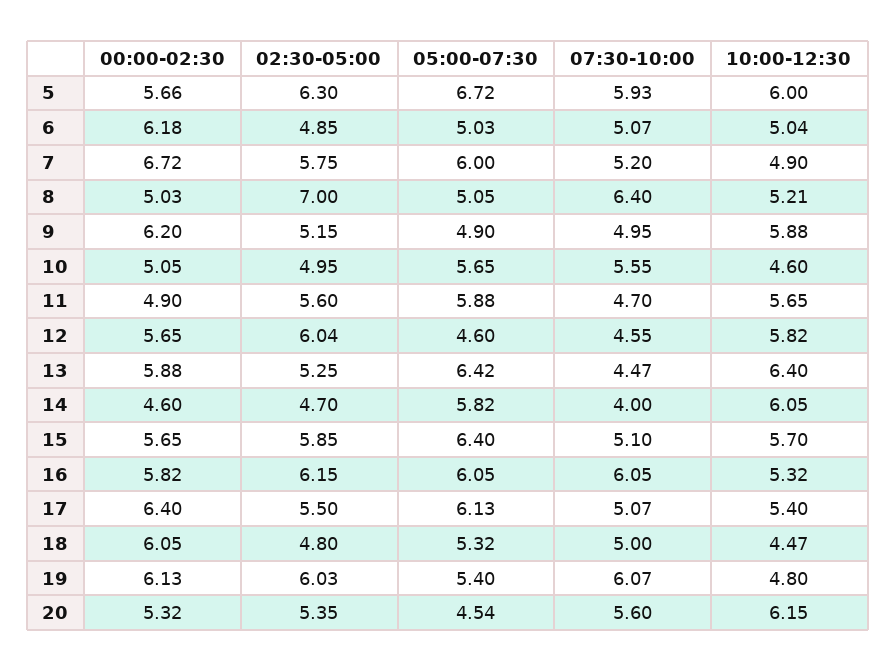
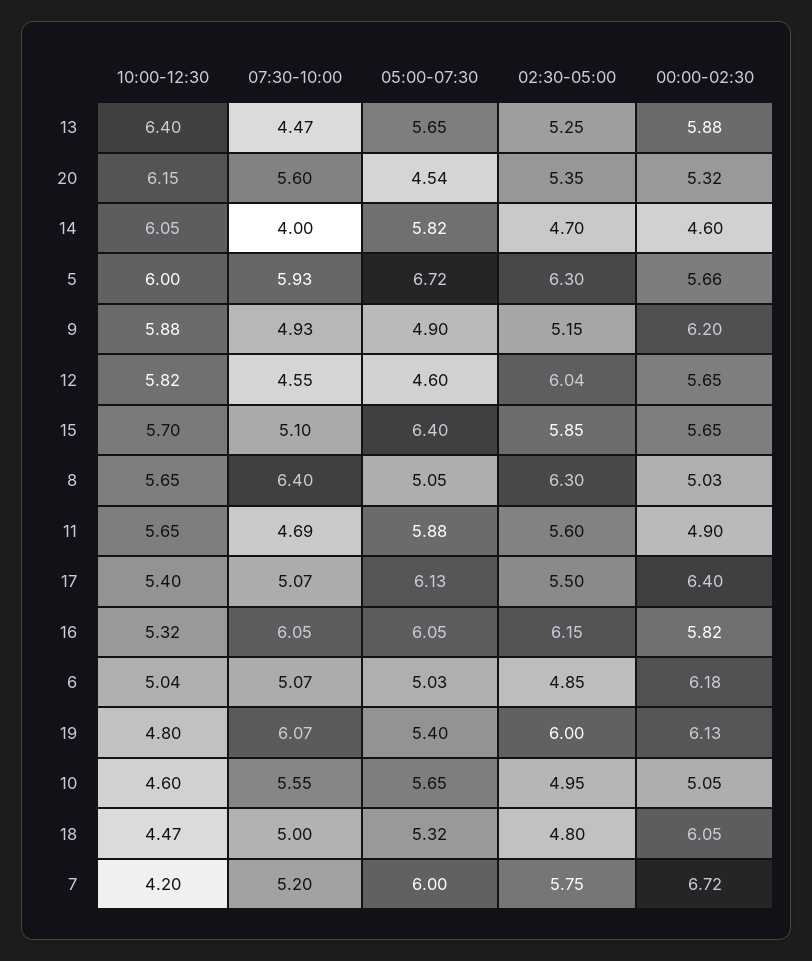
  {
    "00:00-02:30": {
      "5": 5.66,
      "6": 6.18,
      "7": 6.72,
      "8": 5.03,
      "9": 6.2,
      "10": 5.05,
      "11": 4.9,
      "12": 5.65,
      "13": 5.88,
      "14": 4.6,
      "15": 5.65,
      "16": 5.82,
      "17": 6.4,
      "18": 6.05,
      "19": 6.13,
      "20": 5.32
    },
    "02:30-05:00": {
      "5": 6.3,
      "6": 4.85,
      "7": 5.75,
-     "8": 7,
+     "8": 6.3,
      "9": 5.15,
      "10": 4.95,
      "11": 5.6,
      "12": 6.04,
      "13": 5.25,
      "14": 4.7,
      "15": 5.85,
      "16": 6.15,
      "17": 5.5,
      "18": 4.8,
-     "19": 6.03,
+     "19": 6,
      "20": 5.35
    },
    "05:00-07:30": {
      "5": 6.72,
      "6": 5.03,
      "7": 6,
      "8": 5.05,
      "9": 4.9,
      "10": 5.65,
      "11": 5.88,
      "12": 4.6,
-     "13": 6.42,
+     "13": 5.65,
      "14": 5.82,
      "15": 6.4,
      "16": 6.05,
      "17": 6.13,
      "18": 5.32,
      "19": 5.4,
      "20": 4.54
    },
    "07:30-10:00": {
      "5": 5.93,
      "6": 5.07,
      "7": 5.2,
      "8": 6.4,
-     "9": 4.95,
+     "9": 4.93,
      "10": 5.55,
-     "11": 4.7,
+     "11": 4.69,
      "12": 4.55,
      "13": 4.47,
      "14": 4,
      "15": 5.1,
      "16": 6.05,
      "17": 5.07,
      "18": 5,
      "19": 6.07,
      "20": 5.6
    },
    "10:00-12:30": {
      "5": 6,
      "6": 5.04,
-     "7": 4.9,
+     "7": 4.2,
-     "8": 5.21,
+     "8": 5.65,
      "9": 5.88,
      "10": 4.6,
      "11": 5.65,
      "12": 5.82,
      "13": 6.4,
      "14": 6.05,
      "15": 5.7,
      "16": 5.32,
      "17": 5.4,
      "18": 4.47,
      "19": 4.8,
      "20": 6.15
    }
  }

